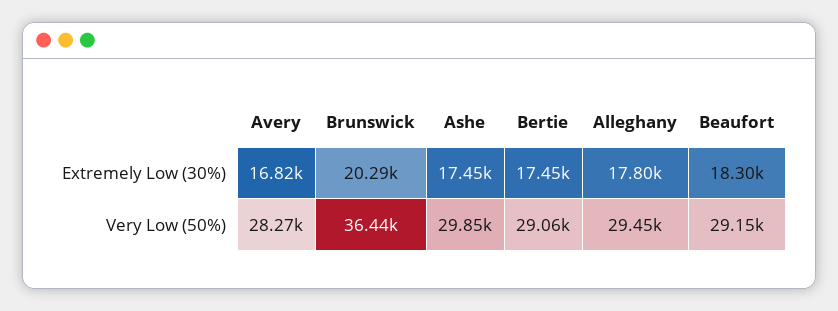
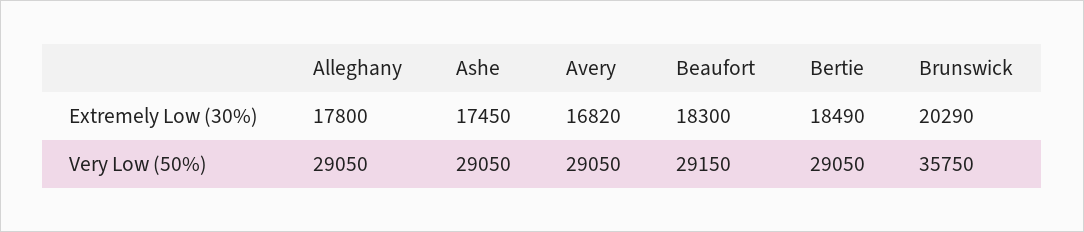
  {
    "Avery": {
      "Extremely Low (30%)": 16820,
-     "Very Low (50%)": 28270
+     "Very Low (50%)": 29050
    },
    "Brunswick": {
      "Extremely Low (30%)": 20290,
-     "Very Low (50%)": 36440
+     "Very Low (50%)": 35750
    },
    "Ashe": {
      "Extremely Low (30%)": 17450,
-     "Very Low (50%)": 29850
+     "Very Low (50%)": 29050
    },
    "Bertie": {
-     "Extremely Low (30%)": 17450,
+     "Extremely Low (30%)": 18490,
-     "Very Low (50%)": 29060
+     "Very Low (50%)": 29050
    },
    "Alleghany": {
      "Extremely Low (30%)": 17800,
-     "Very Low (50%)": 29450
+     "Very Low (50%)": 29050
    },
    "Beaufort": {
      "Extremely Low (30%)": 18300,
      "Very Low (50%)": 29150
    }
  }

